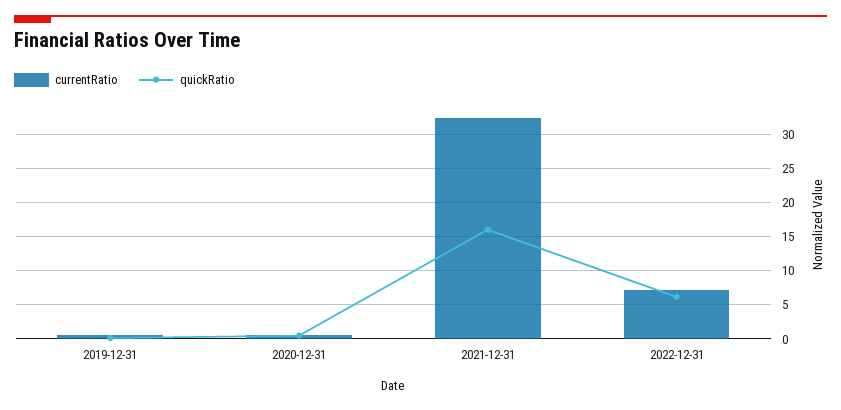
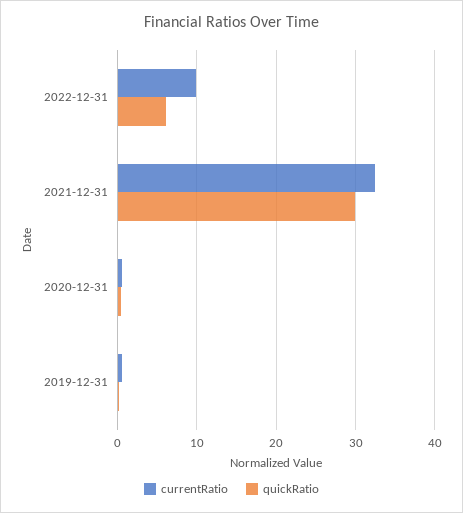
  {
    "currentRatio": {
      "2019-12-31": 1,
      "2020-12-31": 1,
      "2021-12-31": 32,
-     "2022-12-31": 7
+     "2022-12-31": 10
    },
    "quickRatio": {
      "2019-12-31": 0,
      "2020-12-31": 1,
-     "2021-12-31": 16,
+     "2021-12-31": 30,
      "2022-12-31": 6
    }
  }

